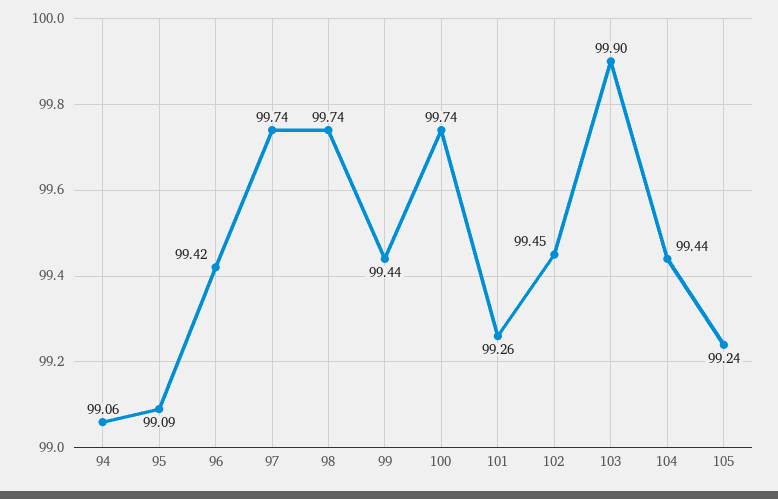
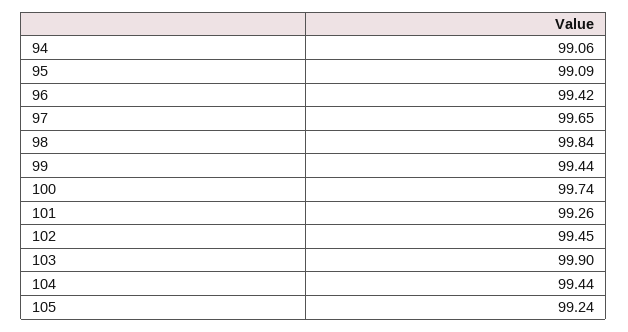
  {
    "94": 99.06,
    "95": 99.09,
    "96": 99.42,
-   "97": 99.74,
+   "97": 99.65,
-   "98": 99.74,
+   "98": 99.84,
    "99": 99.44,
    "100": 99.74,
    "101": 99.26,
    "102": 99.45,
    "103": 99.9,
    "104": 99.44,
    "105": 99.24
  }

